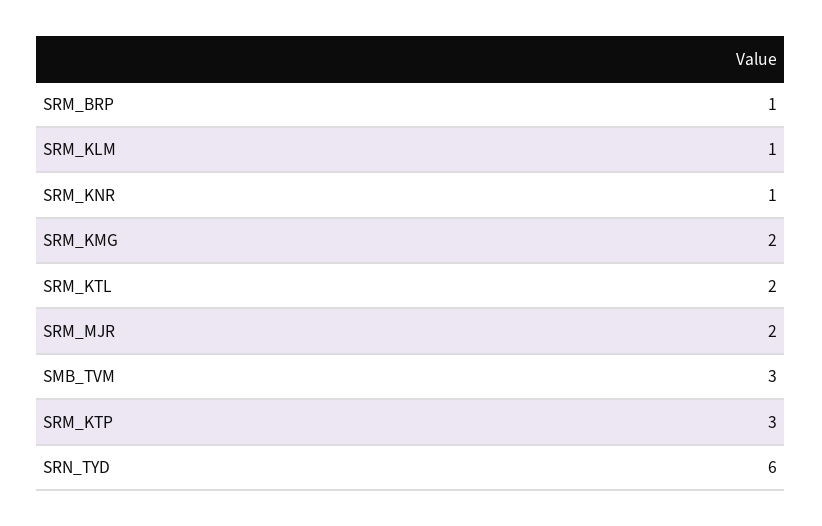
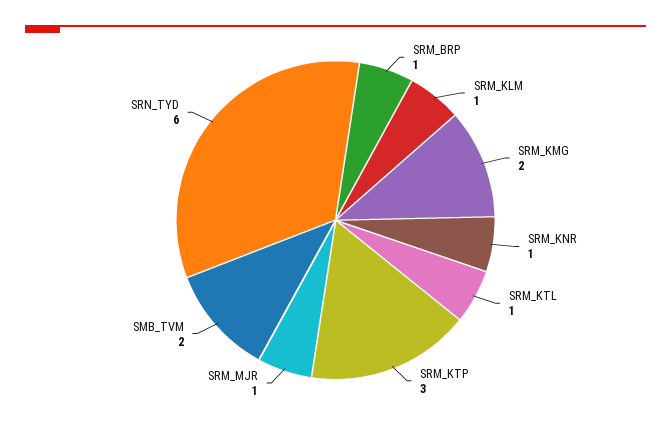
  {
    "SRM_BRP": 1,
    "SRM_KLM": 1,
    "SRM_KNR": 1,
    "SRM_KMG": 2,
-   "SRM_KTL": 2,
+   "SRM_KTL": 1,
-   "SRM_MJR": 2,
+   "SRM_MJR": 1,
-   "SMB_TVM": 3,
+   "SMB_TVM": 2,
    "SRM_KTP": 3,
    "SRN_TYD": 6
  }

